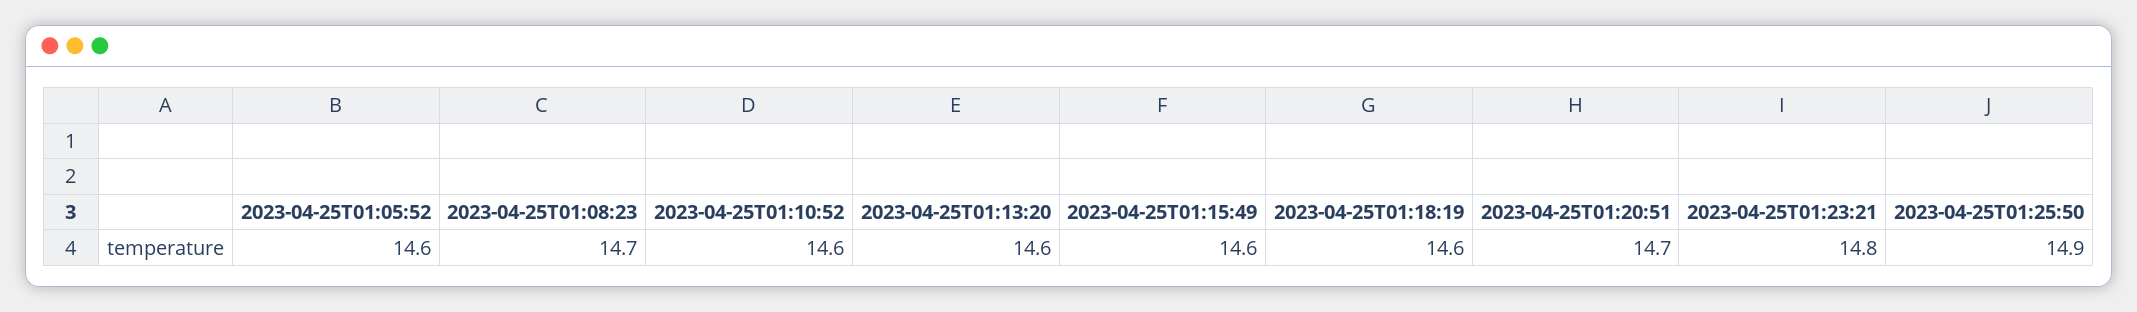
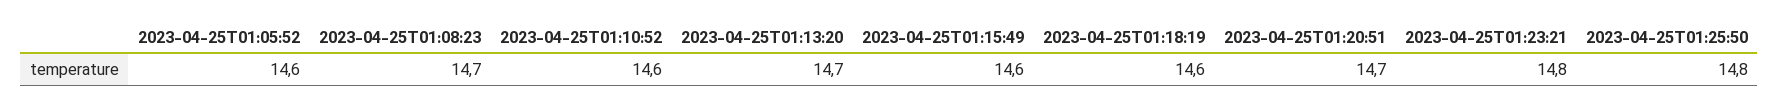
  {
    "2023-04-25T01:05:52": 14.6,
    "2023-04-25T01:08:23": 14.7,
    "2023-04-25T01:10:52": 14.6,
-   "2023-04-25T01:13:20": 14.6,
+   "2023-04-25T01:13:20": 14.7,
    "2023-04-25T01:15:49": 14.6,
    "2023-04-25T01:18:19": 14.6,
    "2023-04-25T01:20:51": 14.7,
    "2023-04-25T01:23:21": 14.8,
-   "2023-04-25T01:25:50": 14.9
+   "2023-04-25T01:25:50": 14.8
  }

